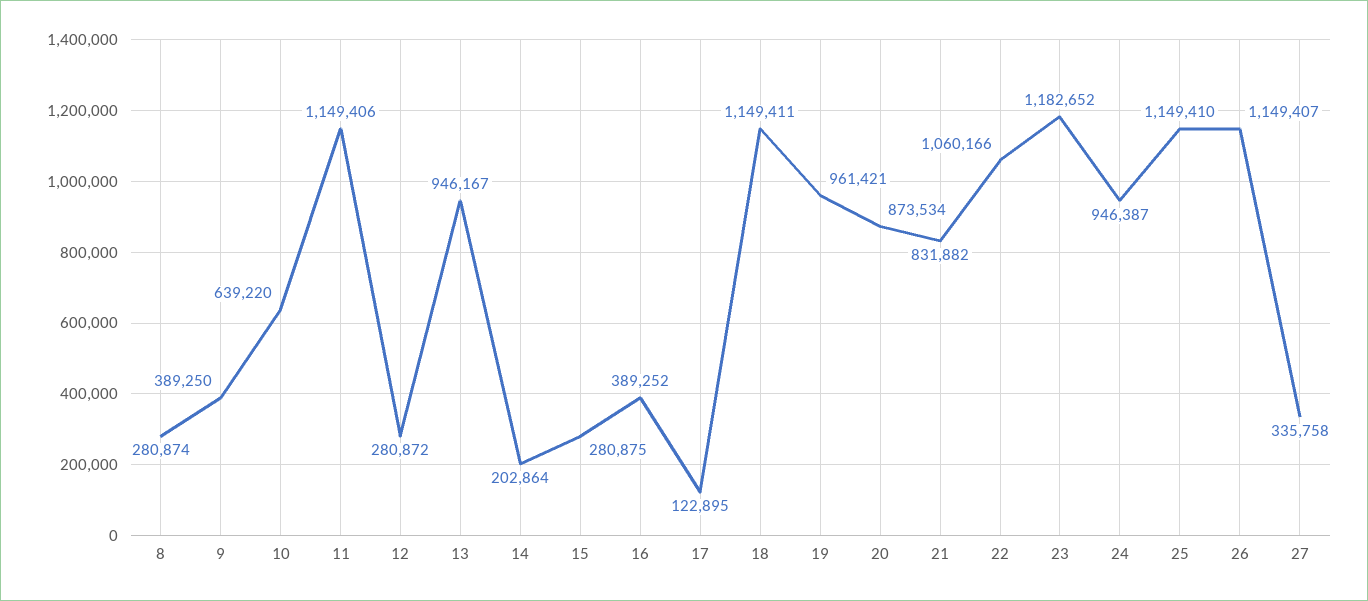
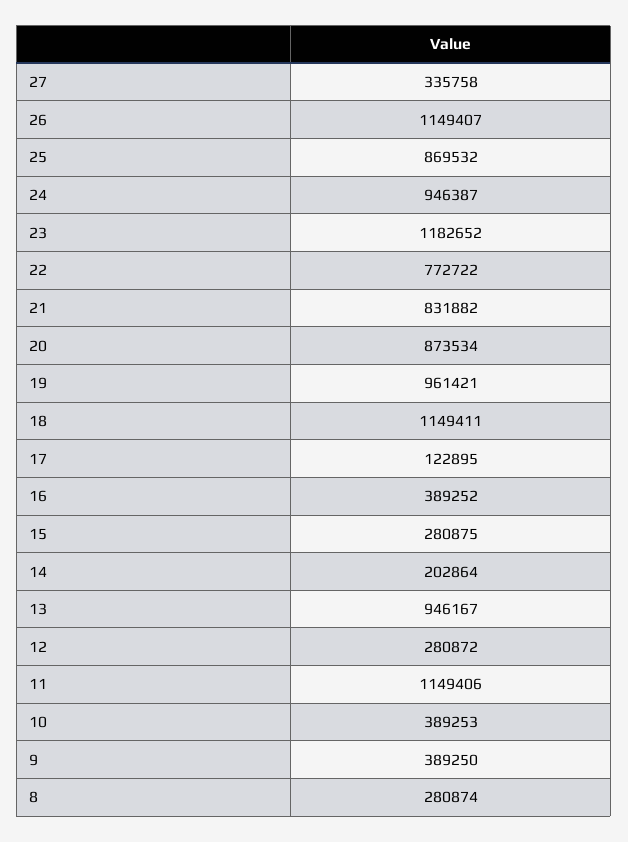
  {
    "8": 280874,
    "9": 389250,
-   "10": 639220,
+   "10": 389253,
    "11": 1149406,
    "12": 280872,
    "13": 946167,
    "14": 202864,
    "15": 280875,
    "16": 389252,
    "17": 122895,
    "18": 1149411,
    "19": 961421,
    "20": 873534,
    "21": 831882,
-   "22": 1060166,
+   "22": 772722,
    "23": 1182652,
    "24": 946387,
-   "25": 1149410,
+   "25": 869532,
    "26": 1149407,
    "27": 335758
  }

